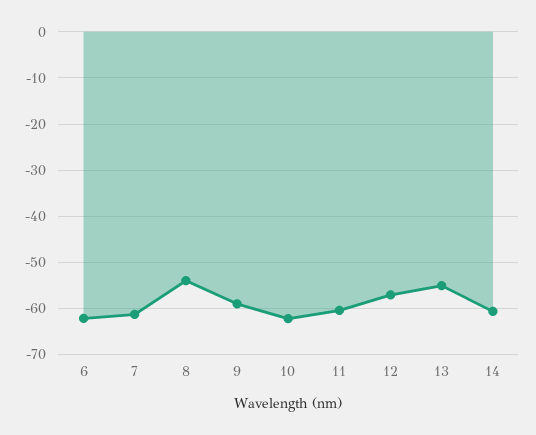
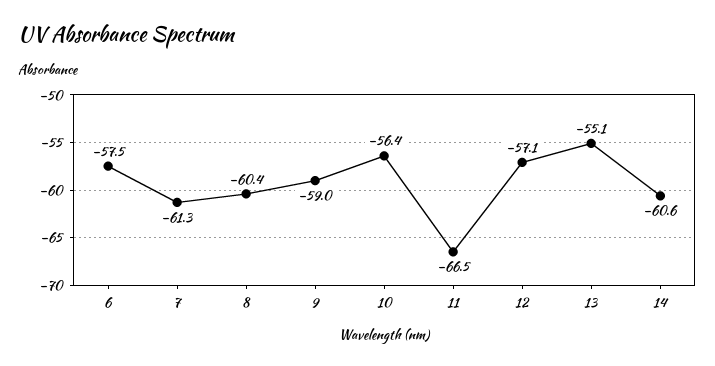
  {
-   "6": -62,
+   "6": -57.5,
    "7": -61.3,
-   "8": -54,
+   "8": -60.4,
    "9": -59,
-   "10": -62,
+   "10": -56.4,
-   "11": -60,
+   "11": -66.5,
    "12": -57.1,
    "13": -55.1,
    "14": -60.6
  }

